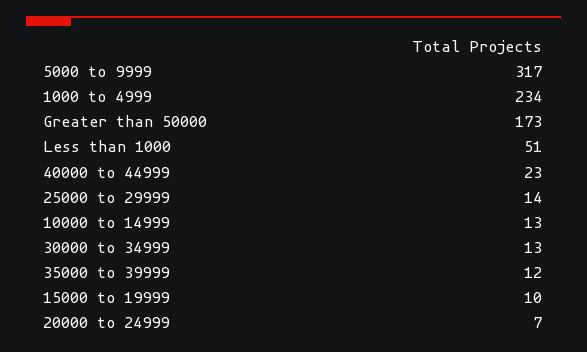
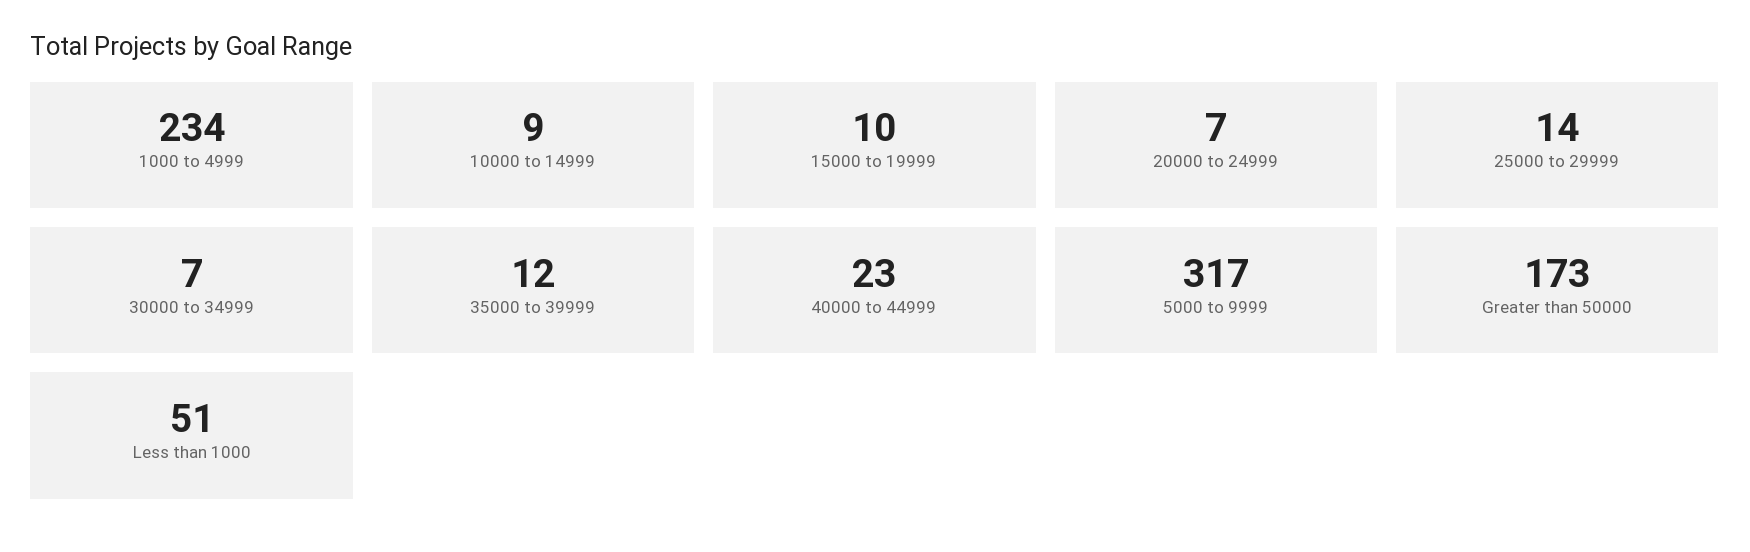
  {
    "5000 to 9999": 317,
    "1000 to 4999": 234,
    "Greater than 50000": 173,
    "Less than 1000": 51,
    "40000 to 44999": 23,
    "25000 to 29999": 14,
-   "10000 to 14999": 13,
+   "10000 to 14999": 9,
-   "30000 to 34999": 13,
+   "30000 to 34999": 7,
    "35000 to 39999": 12,
    "15000 to 19999": 10,
    "20000 to 24999": 7
  }

